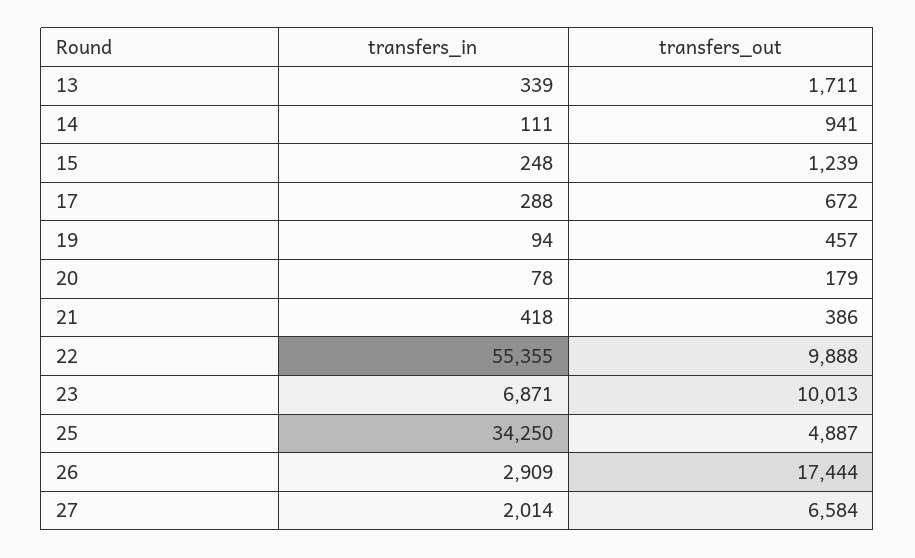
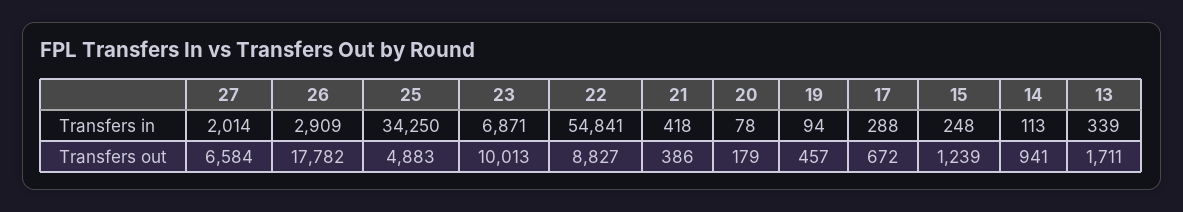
  {
    "transfers_in": {
      "13": 339,
-     "14": 111,
+     "14": 113,
      "15": 248,
      "17": 288,
      "19": 94,
      "20": 78,
      "21": 418,
-     "22": 55355,
+     "22": 54841,
      "23": 6871,
      "25": 34250,
      "26": 2909,
      "27": 2014
    },
    "transfers_out": {
      "13": 1711,
      "14": 941,
      "15": 1239,
      "17": 672,
      "19": 457,
      "20": 179,
      "21": 386,
-     "22": 9888,
+     "22": 8827,
      "23": 10013,
-     "25": 4887,
+     "25": 4883,
-     "26": 17444,
+     "26": 17782,
      "27": 6584
    }
  }

